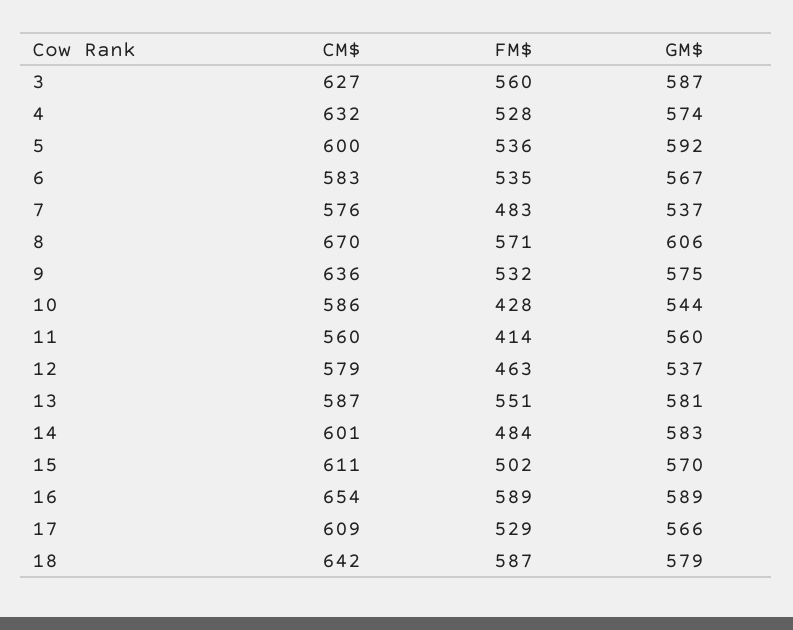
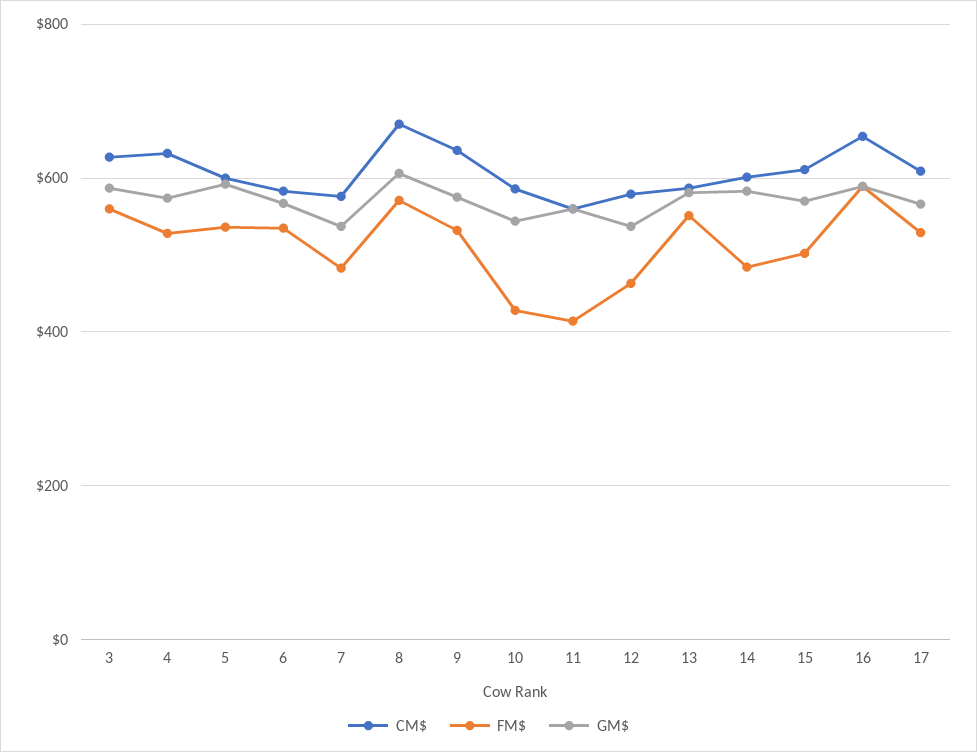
  {
    "CM$": {
      "3": 627,
      "4": 632,
      "5": 600,
      "6": 583,
      "7": 576,
      "8": 670,
      "9": 636,
      "10": 586,
      "11": 560,
      "12": 579,
      "13": 587,
      "14": 601,
      "15": 611,
      "16": 654,
-     "17": 609,
+     "17": 609
-     "18": 642
    },
    "FM$": {
      "3": 560,
      "4": 528,
      "5": 536,
      "6": 535,
      "7": 483,
      "8": 571,
      "9": 532,
      "10": 428,
      "11": 414,
      "12": 463,
      "13": 551,
      "14": 484,
      "15": 502,
      "16": 589,
-     "17": 529,
+     "17": 529
-     "18": 587
    },
    "GM$": {
      "3": 587,
      "4": 574,
      "5": 592,
      "6": 567,
      "7": 537,
      "8": 606,
      "9": 575,
      "10": 544,
      "11": 560,
      "12": 537,
      "13": 581,
      "14": 583,
      "15": 570,
      "16": 589,
-     "17": 566,
+     "17": 566
-     "18": 579
    }
  }

